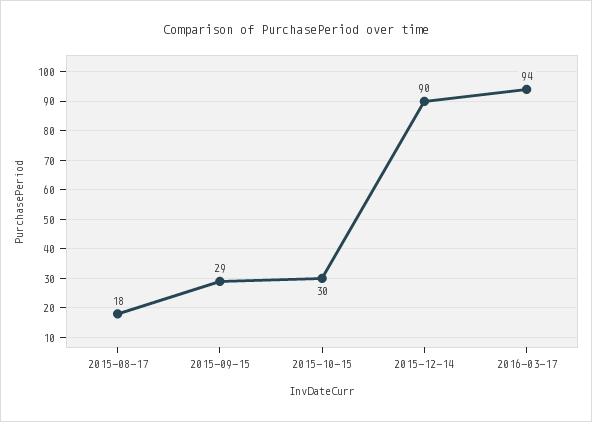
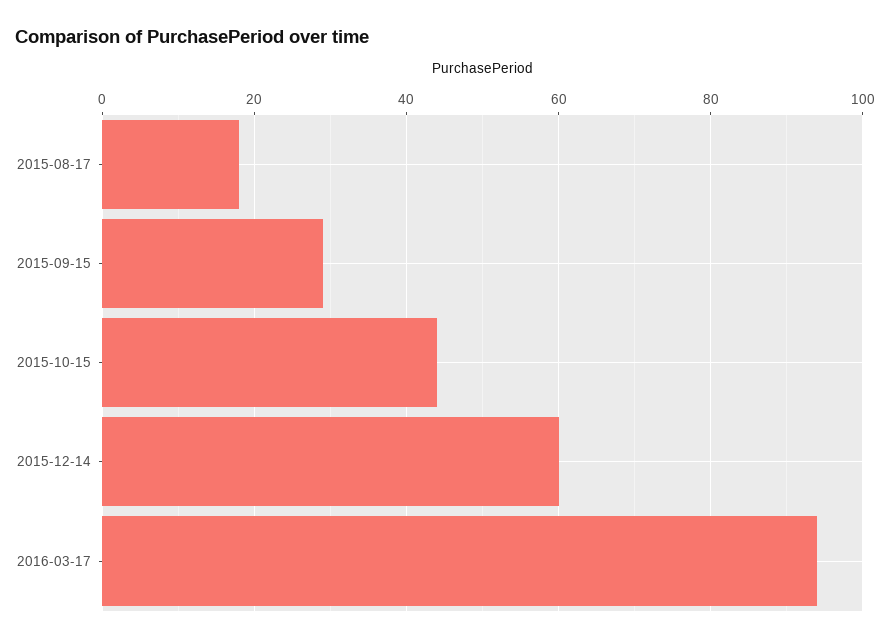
  {
    "2015-08-17": 18,
    "2015-09-15": 29,
-   "2015-10-15": 30,
+   "2015-10-15": 45,
-   "2015-12-14": 90,
+   "2015-12-14": 60,
    "2016-03-17": 94
  }

